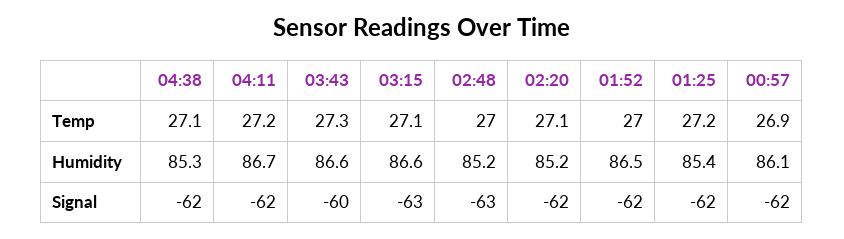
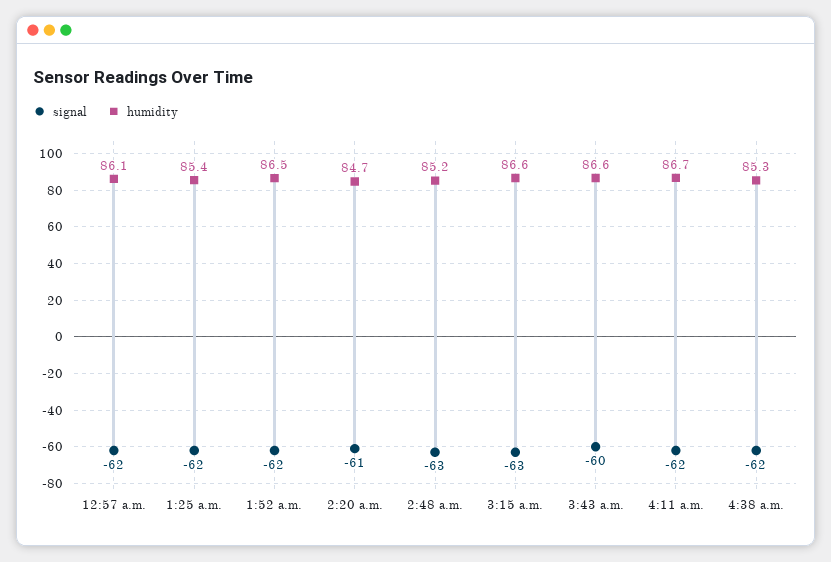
  {
-   "Temp": {
-     "04:38": 27.1,
-     "04:11": 27.2,
-     "03:43": 27.3,
-     "03:15": 27.1,
-     "02:48": 27,
-     "02:20": 27.1,
-     "01:52": 27,
-     "01:25": 27.2,
-     "00:57": 26.9
-   },
    "Humidity": {
      "04:38": 85.3,
      "04:11": 86.7,
      "03:43": 86.6,
      "03:15": 86.6,
      "02:48": 85.2,
-     "02:20": 85.2,
+     "02:20": 84.7,
      "01:52": 86.5,
      "01:25": 85.4,
      "00:57": 86.1
    },
    "Signal": {
      "04:38": -62,
      "04:11": -62,
      "03:43": -60,
      "03:15": -63,
      "02:48": -63,
-     "02:20": -62,
+     "02:20": -61,
      "01:52": -62,
      "01:25": -62,
      "00:57": -62
    }
  }

